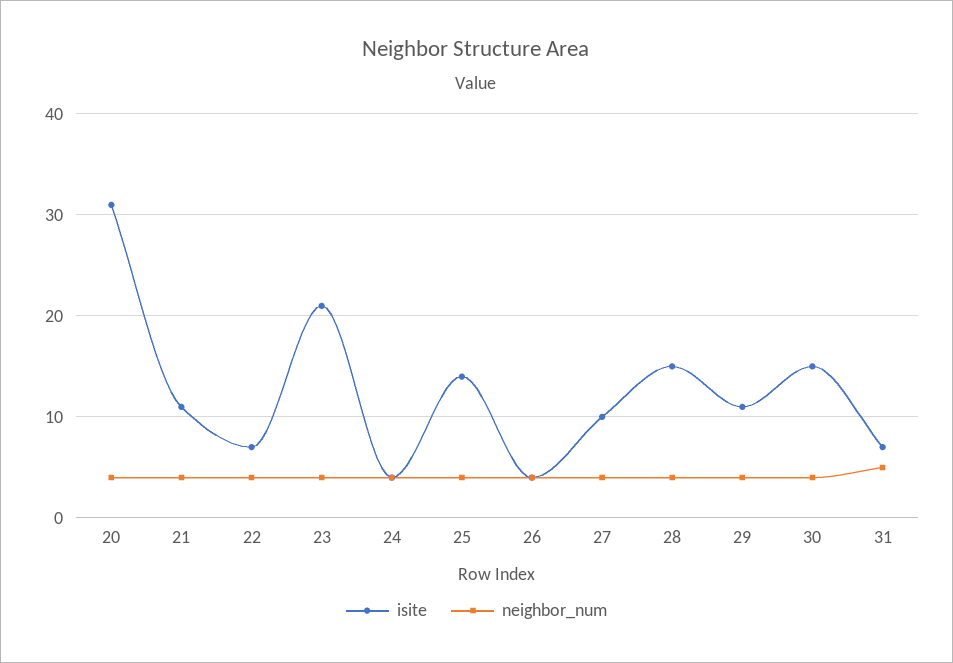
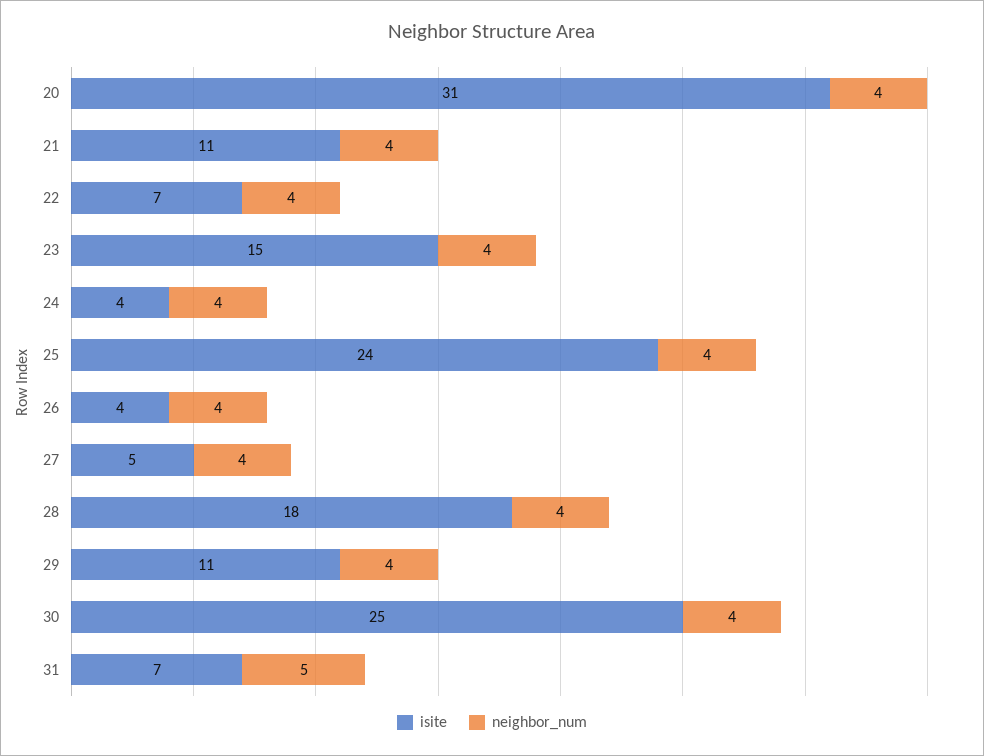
  {
    "isite": {
      "20": 31,
      "21": 11,
      "22": 7,
-     "23": 21,
+     "23": 15,
      "24": 4,
-     "25": 14,
+     "25": 24,
      "26": 4,
-     "27": 10,
+     "27": 5,
-     "28": 15,
+     "28": 18,
      "29": 11,
-     "30": 15,
+     "30": 25,
      "31": 7
    },
    "neighbor_num": {
      "20": 4,
      "21": 4,
      "22": 4,
      "23": 4,
      "24": 4,
      "25": 4,
      "26": 4,
      "27": 4,
      "28": 4,
      "29": 4,
      "30": 4,
      "31": 5
    }
  }

